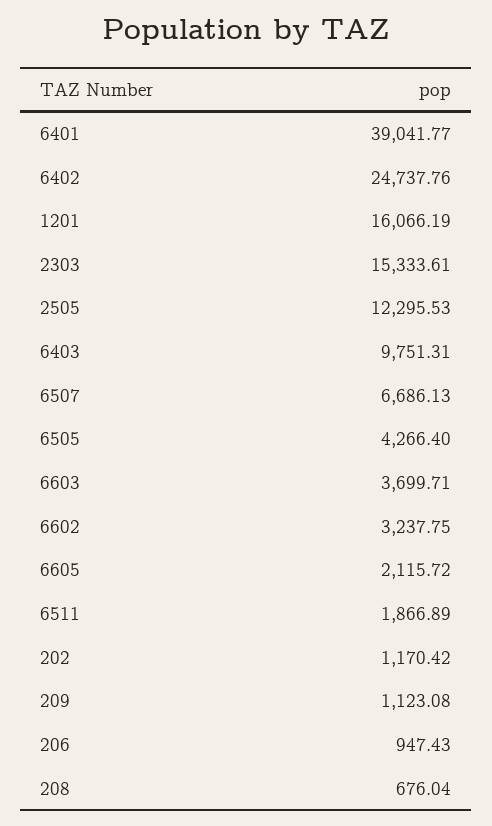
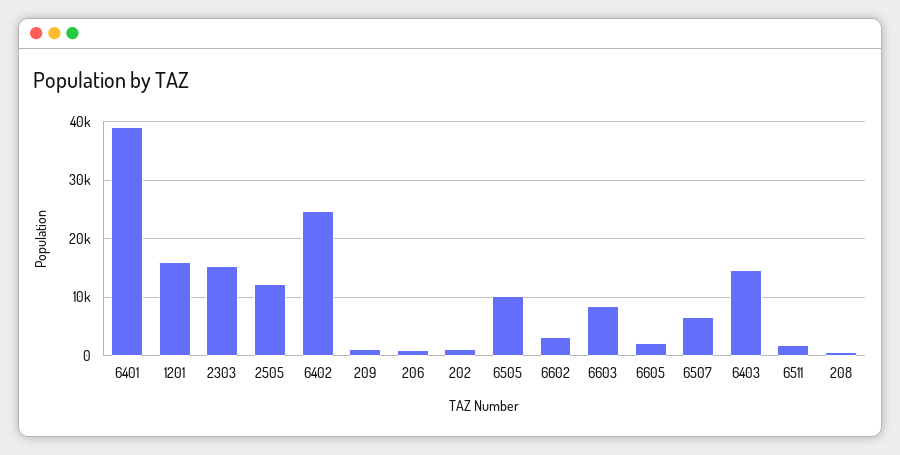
  {
    "6401": 39041.77,
    "6402": 24737.76,
    "1201": 16066.19,
    "2303": 15333.61,
    "2505": 12295.53,
-   "6403": 9751.31,
+   "6403": 14000,
    "6507": 6686.13,
-   "6505": 4266.4,
+   "6505": 10000,
-   "6603": 3699.71,
+   "6603": 8000,
    "6602": 3237.75,
    "6605": 2115.72,
    "6511": 1866.89,
    "202": 1170.42,
    "209": 1123.08,
    "206": 947.43,
    "208": 676.04
  }

